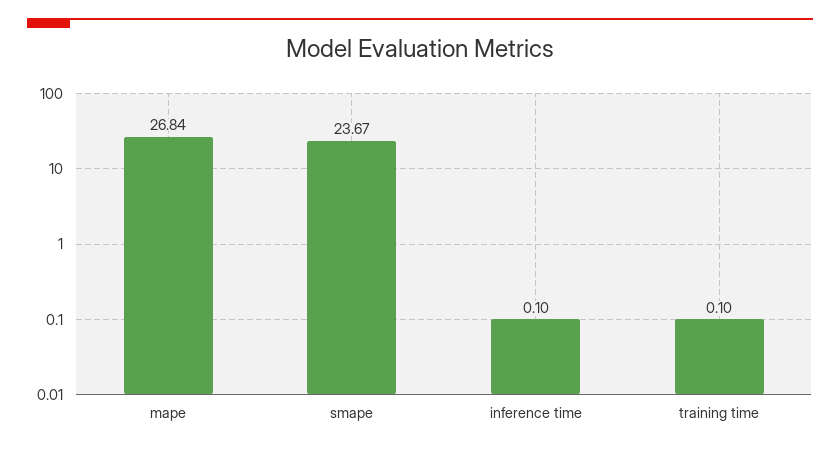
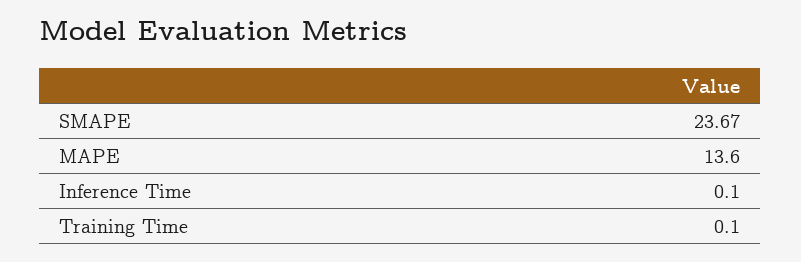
  {
-   "mape": 26.84,
+   "mape": 13.6,
    "smape": 23.67,
    "inference time": 0.1,
    "training time": 0.1
  }

